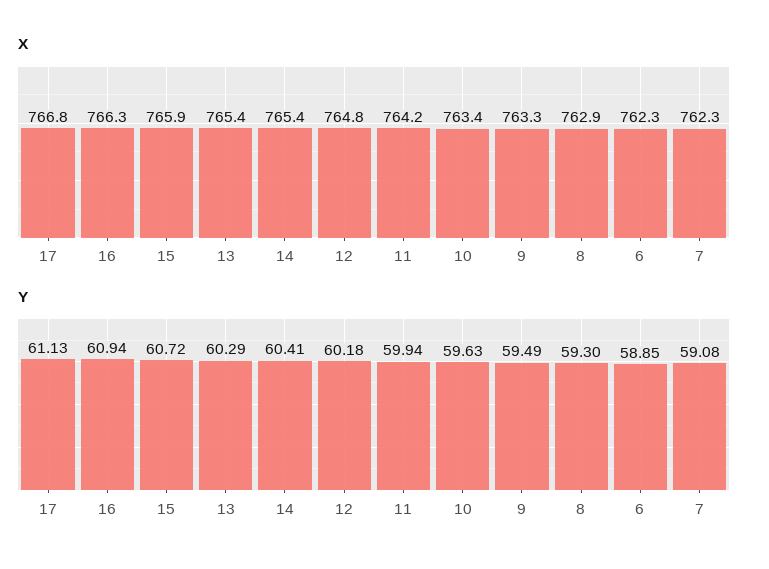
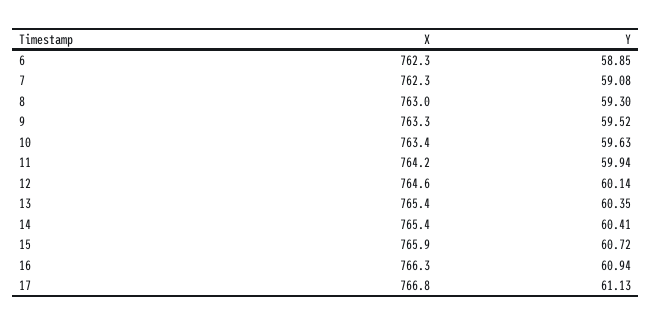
  {
    "X": {
      "17": 766.8,
      "16": 766.3,
      "15": 765.9,
      "13": 765.4,
      "14": 765.4,
-     "12": 764.8,
+     "12": 764.6,
      "11": 764.2,
      "10": 763.4,
      "9": 763.3,
-     "8": 762.9,
+     "8": 763,
      "6": 762.3,
      "7": 762.3
    },
    "Y": {
      "17": 61.13,
      "16": 60.94,
      "15": 60.72,
-     "13": 60.29,
+     "13": 60.35,
      "14": 60.41,
-     "12": 60.18,
+     "12": 60.14,
      "11": 59.94,
      "10": 59.63,
-     "9": 59.49,
+     "9": 59.52,
      "8": 59.3,
      "6": 58.85,
      "7": 59.08
    }
  }

